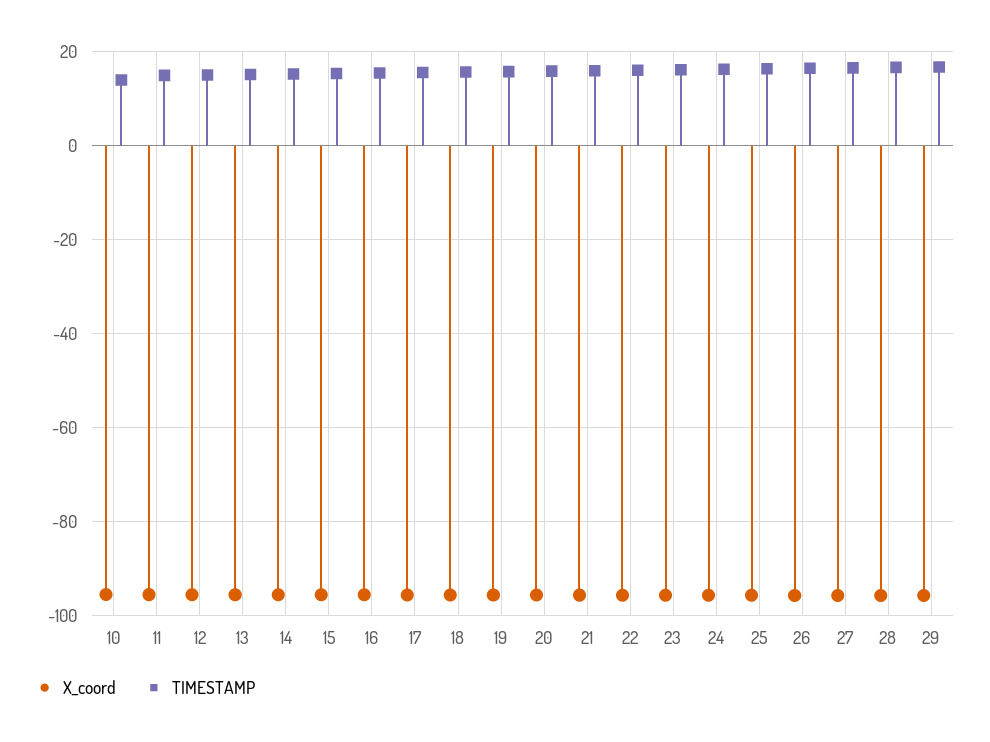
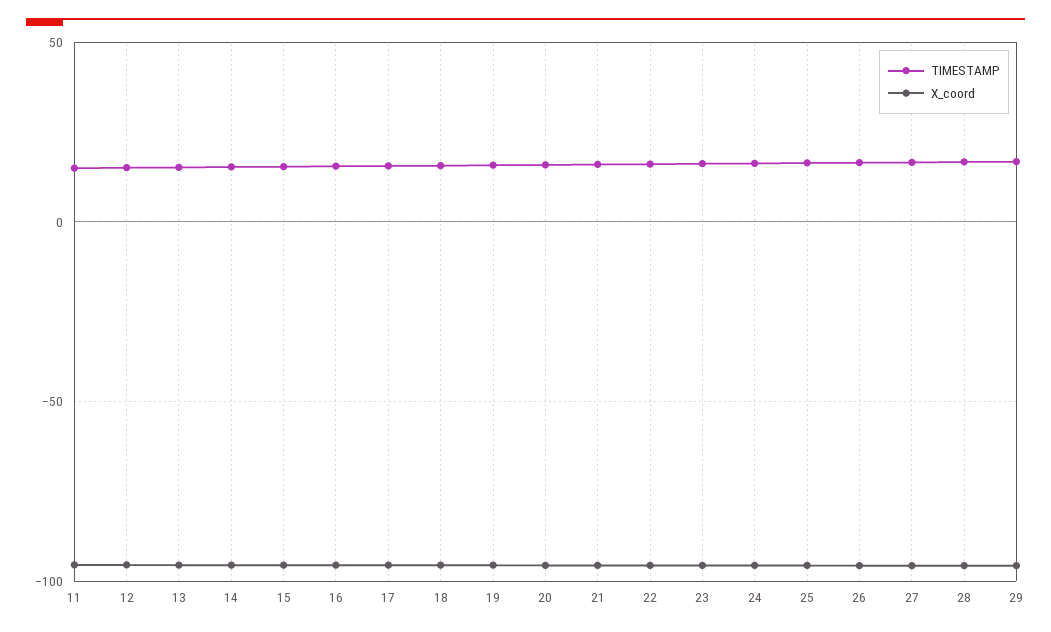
  {
    "X_coord": {
-     "10": -96,
      "11": -96,
      "12": -96,
      "13": -96,
      "14": -96,
      "15": -96,
      "16": -96,
      "17": -96,
      "18": -96,
      "19": -96,
      "20": -96,
      "21": -96,
      "22": -96,
      "23": -96,
      "24": -96,
      "25": -96,
      "26": -96,
      "27": -96,
      "28": -96,
      "29": -96
    },
    "TIMESTAMP": {
-     "10": 14,
      "11": 16,
      "12": 16,
      "13": 16,
      "14": 16,
      "15": 16,
      "16": 16,
      "17": 16,
      "18": 16,
      "19": 16,
      "20": 16,
      "21": 16,
      "22": 16,
      "23": 16,
      "24": 16,
      "25": 16,
      "26": 16,
      "27": 16,
      "28": 16,
      "29": 16
    }
  }

